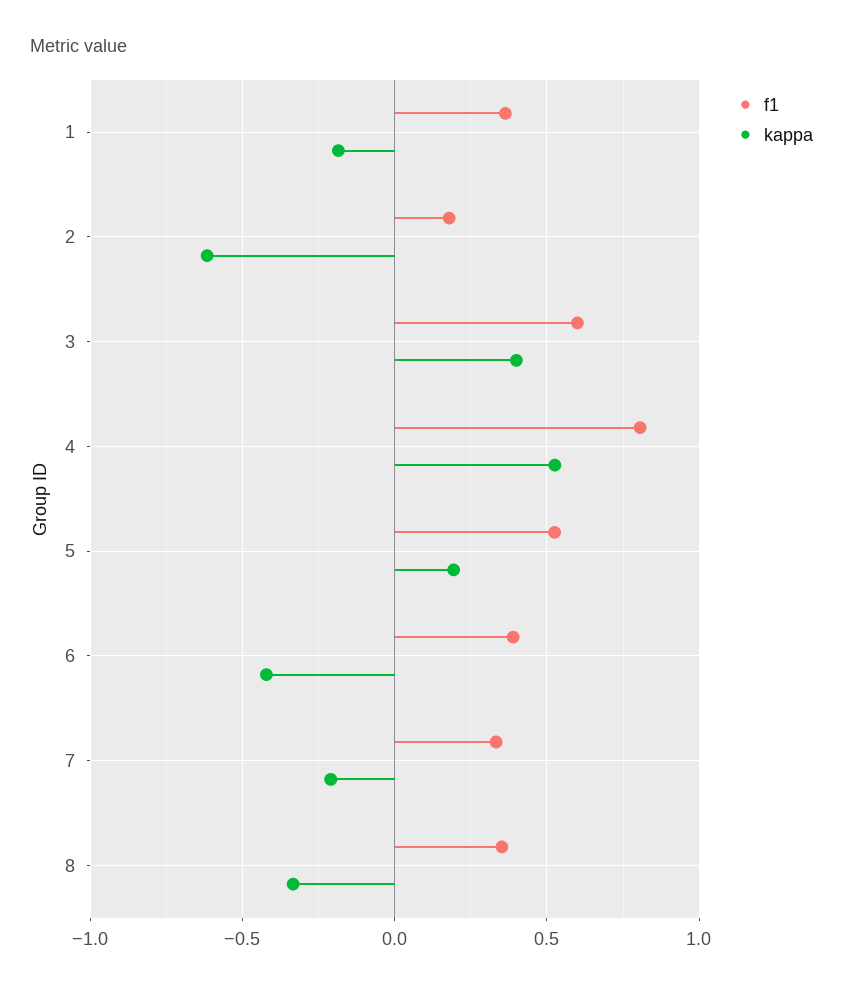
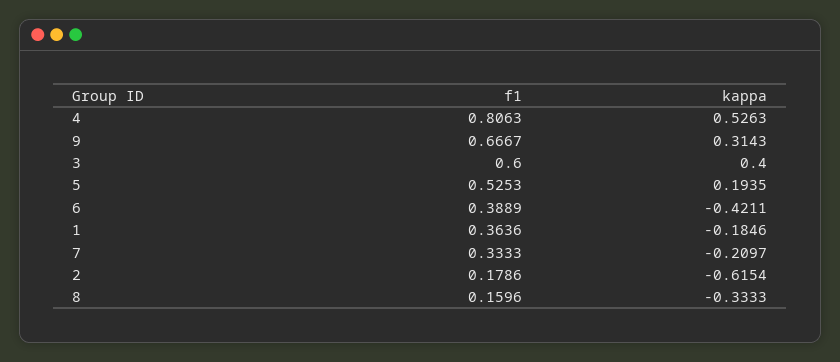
  {
    "f1": {
      "1": 0.3636,
      "2": 0.1786,
      "3": 0.6,
      "4": 0.8063,
      "5": 0.5253,
      "6": 0.3889,
      "7": 0.3333,
-     "8": 0.35
+     "8": 0.1596,
+     "9": 0.6667
    },
    "kappa": {
      "1": -0.1846,
      "2": -0.6154,
      "3": 0.4,
      "4": 0.5263,
      "5": 0.1935,
      "6": -0.4211,
      "7": -0.2097,
-     "8": -0.3333
+     "8": -0.3333,
+     "9": 0.3143
    }
  }

